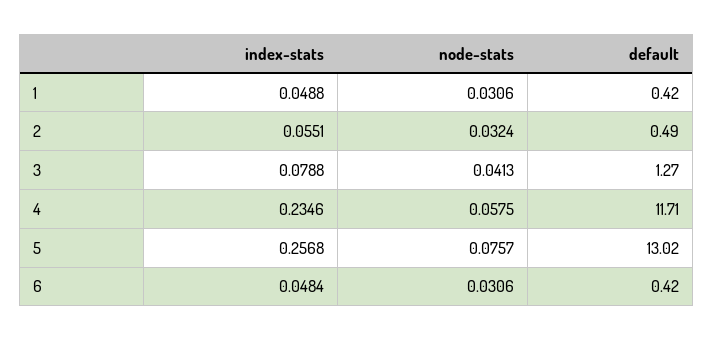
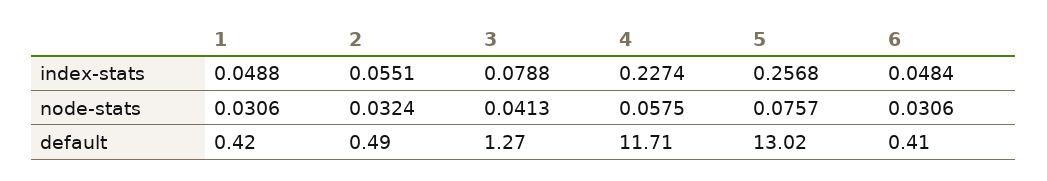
  {
    "index-stats": {
      "1": 0.0488,
      "2": 0.0551,
      "3": 0.0788,
-     "4": 0.2346,
+     "4": 0.2274,
      "5": 0.2568,
      "6": 0.0484
    },
    "node-stats": {
      "1": 0.0306,
      "2": 0.0324,
      "3": 0.0413,
      "4": 0.0575,
      "5": 0.0757,
      "6": 0.0306
    },
    "default": {
      "1": 0.42,
      "2": 0.49,
      "3": 1.27,
      "4": 11.71,
      "5": 13.02,
-     "6": 0.42
+     "6": 0.41
    }
  }

